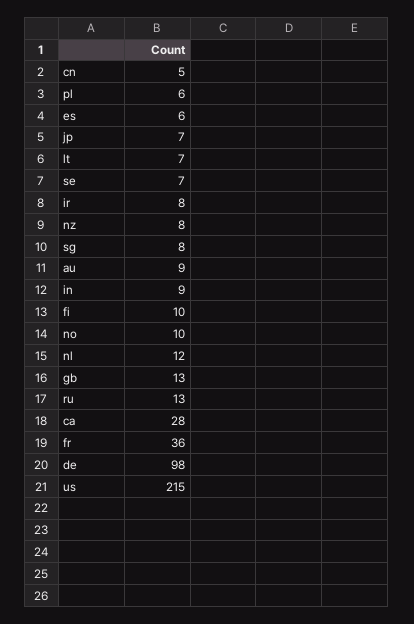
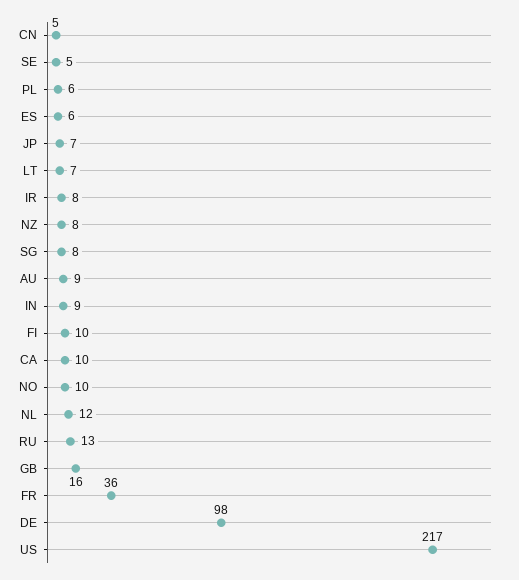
  {
    "cn": 5,
    "pl": 6,
    "es": 6,
    "jp": 7,
    "lt": 7,
-   "se": 7,
+   "se": 5,
    "ir": 8,
    "nz": 8,
    "sg": 8,
    "au": 9,
    "in": 9,
    "fi": 10,
    "no": 10,
    "nl": 12,
-   "gb": 13,
+   "gb": 16,
    "ru": 13,
-   "ca": 28,
+   "ca": 10,
    "fr": 36,
    "de": 98,
-   "us": 215
+   "us": 217
  }

